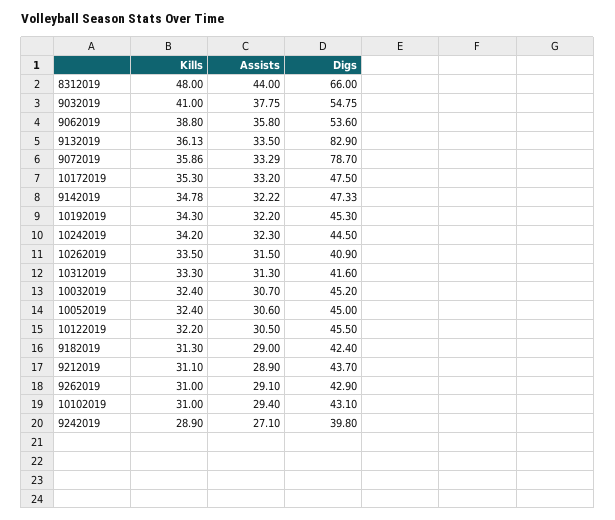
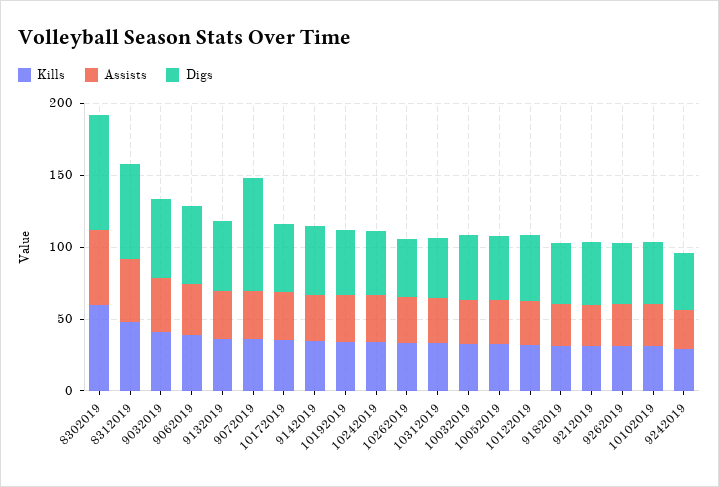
  {
    "Kills": {
      "8312019": 48,
      "9032019": 41,
      "9062019": 38.8,
      "9132019": 36.13,
      "9072019": 35.86,
      "10172019": 35.3,
      "9142019": 34.78,
      "10192019": 34.3,
      "10242019": 34.2,
      "10262019": 33.5,
      "10312019": 33.3,
      "10032019": 32.4,
      "10052019": 32.4,
      "10122019": 32.2,
      "9182019": 31.3,
      "9212019": 31.1,
      "9262019": 31,
      "10102019": 31,
-     "9242019": 28.9
+     "9242019": 28.9,
+     "8302019": 60
    },
    "Assists": {
      "8312019": 44,
      "9032019": 37.75,
      "9062019": 35.8,
      "9132019": 33.5,
      "9072019": 33.29,
      "10172019": 33.2,
      "9142019": 32.22,
      "10192019": 32.2,
      "10242019": 32.3,
      "10262019": 31.5,
      "10312019": 31.3,
      "10032019": 30.7,
      "10052019": 30.6,
      "10122019": 30.5,
      "9182019": 29,
      "9212019": 28.9,
      "9262019": 29.1,
      "10102019": 29.4,
-     "9242019": 27.1
+     "9242019": 27.1,
+     "8302019": 50
    },
    "Digs": {
      "8312019": 66,
      "9032019": 54.75,
      "9062019": 53.6,
-     "9132019": 82.9,
+     "9132019": 50,
      "9072019": 78.7,
      "10172019": 47.5,
      "9142019": 47.33,
      "10192019": 45.3,
      "10242019": 44.5,
      "10262019": 40.9,
      "10312019": 41.6,
      "10032019": 45.2,
      "10052019": 45,
      "10122019": 45.5,
      "9182019": 42.4,
      "9212019": 43.7,
      "9262019": 42.9,
      "10102019": 43.1,
-     "9242019": 39.8
+     "9242019": 39.8,
+     "8302019": 80
    }
  }

